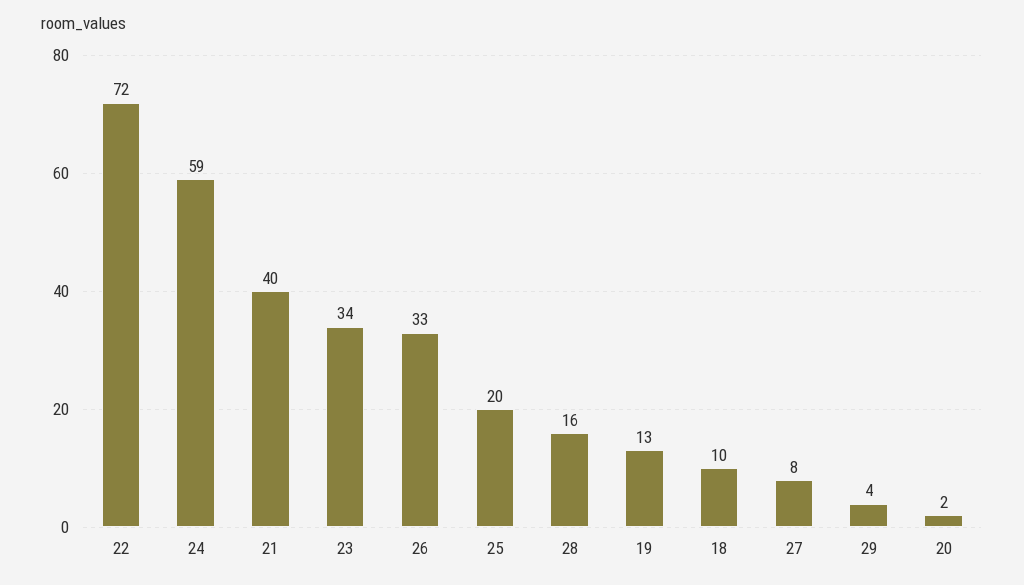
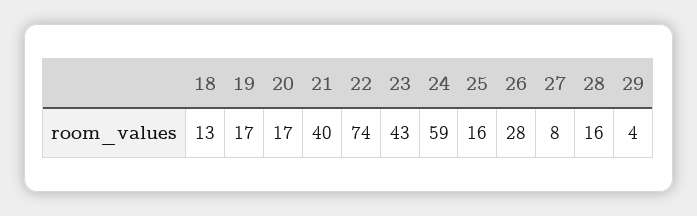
  {
-   "22": 72,
+   "22": 74,
    "24": 59,
    "21": 40,
-   "23": 34,
+   "23": 43,
-   "26": 33,
+   "26": 28,
-   "25": 20,
+   "25": 16,
    "28": 16,
-   "19": 13,
+   "19": 17,
-   "18": 10,
+   "18": 13,
    "27": 8,
    "29": 4,
-   "20": 2
+   "20": 17
  }

